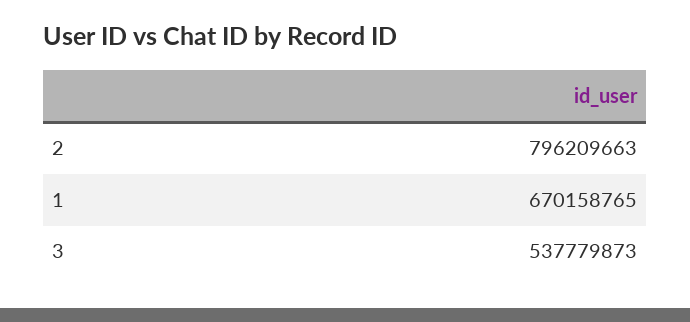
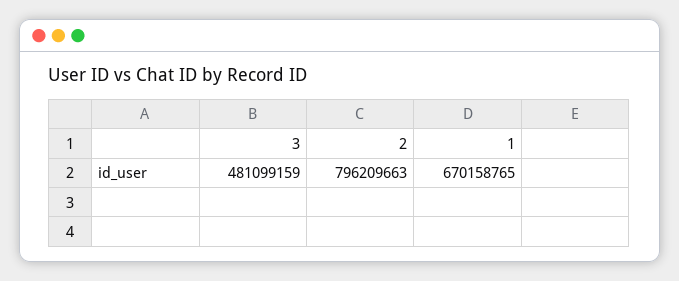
  {
    "2": 796209663,
    "1": 670158765,
-   "3": 537779873
+   "3": 481099159
  }

